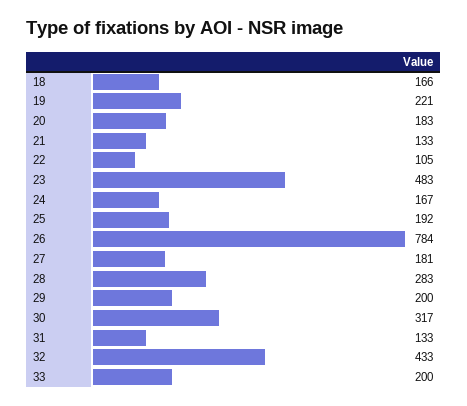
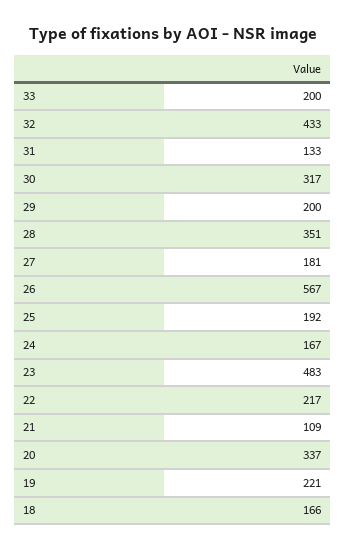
  {
    "18": 166,
    "19": 221,
-   "20": 183,
+   "20": 337,
-   "21": 133,
+   "21": 109,
-   "22": 105,
+   "22": 217,
    "23": 483,
    "24": 167,
    "25": 192,
-   "26": 784,
+   "26": 567,
    "27": 181,
-   "28": 283,
+   "28": 351,
    "29": 200,
    "30": 317,
    "31": 133,
    "32": 433,
    "33": 200
  }

